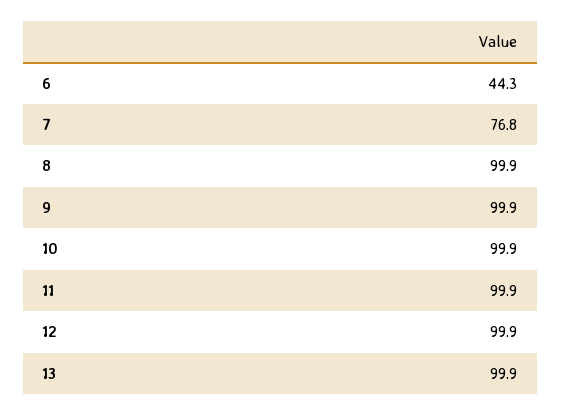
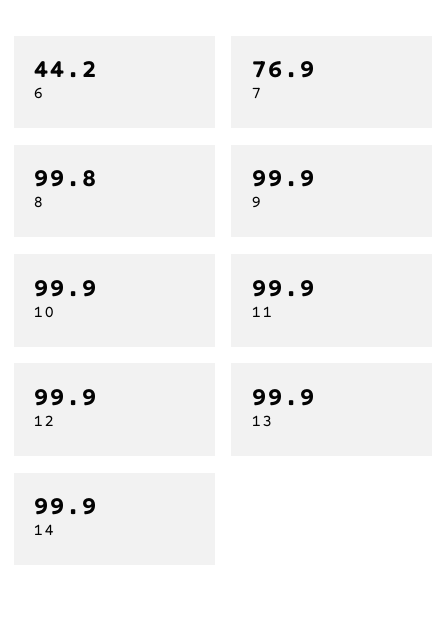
  {
-   "6": 44.3,
+   "6": 44.2,
-   "7": 76.8,
+   "7": 76.9,
-   "8": 99.9,
+   "8": 99.8,
    "9": 99.9,
    "10": 99.9,
    "11": 99.9,
    "12": 99.9,
-   "13": 99.9
+   "13": 99.9,
+   "14": 99.9
  }

